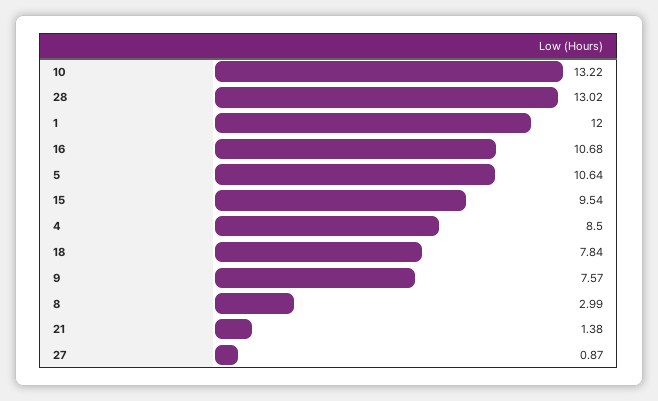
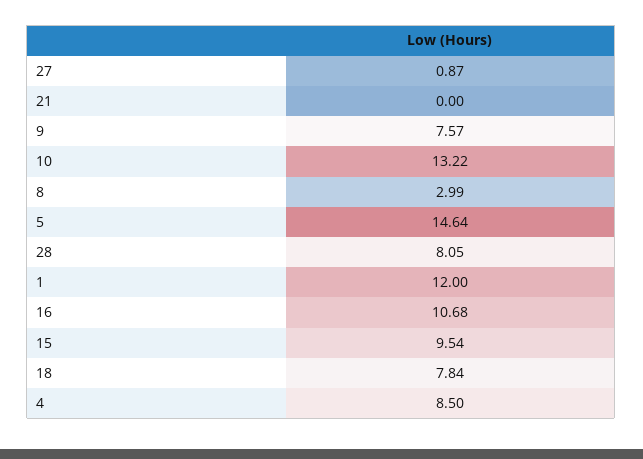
  {
    "10": 13.22,
-   "28": 13.02,
+   "28": 8.05,
    "1": 12,
    "16": 10.68,
-   "5": 10.64,
+   "5": 14.64,
    "15": 9.54,
    "4": 8.5,
    "18": 7.84,
    "9": 7.57,
    "8": 2.99,
-   "21": 1.38,
+   "21": 0,
    "27": 0.87
  }

